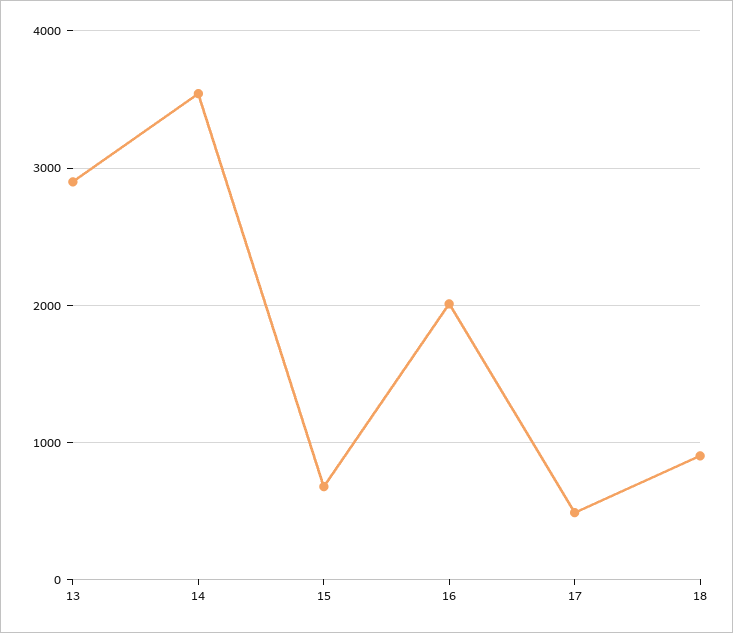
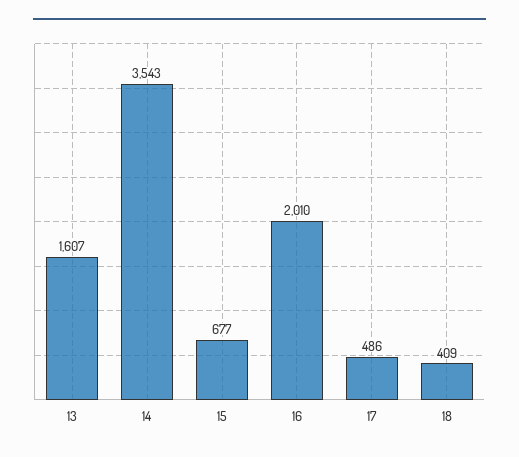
  {
-   "13": 2900,
+   "13": 1607,
    "14": 3543,
    "15": 677,
    "16": 2010,
    "17": 486,
-   "18": 900
+   "18": 409
  }

